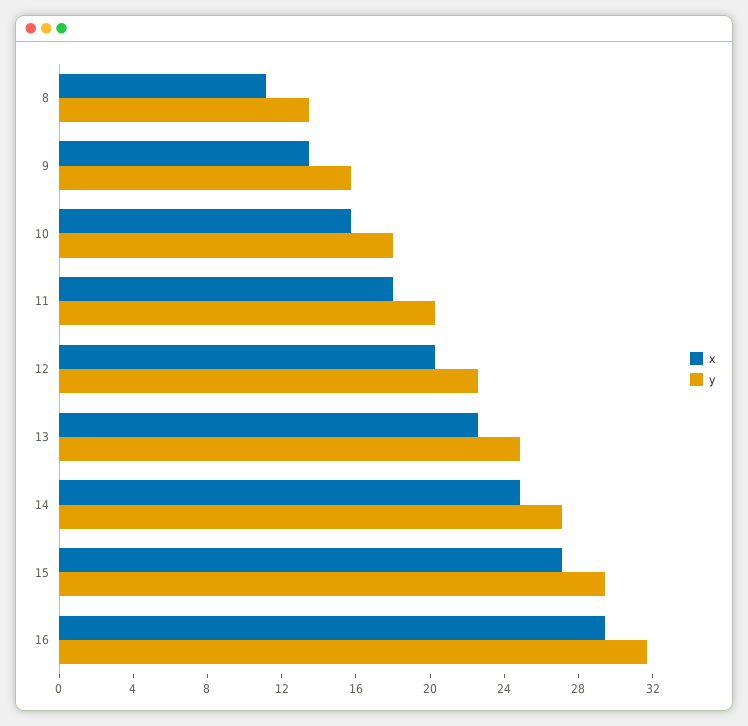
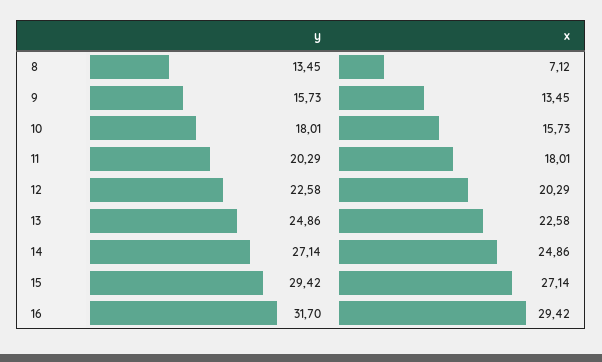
  {
    "x": {
-     "8": 11,
+     "8": 7.12,
      "9": 13.45,
      "10": 15.73,
      "11": 18.01,
      "12": 20.29,
      "13": 22.58,
      "14": 24.86,
      "15": 27.14,
      "16": 29.42
    },
    "y": {
      "8": 13.45,
      "9": 15.73,
      "10": 18.01,
      "11": 20.29,
      "12": 22.58,
      "13": 24.86,
      "14": 27.14,
      "15": 29.42,
      "16": 31.7
    }
  }

